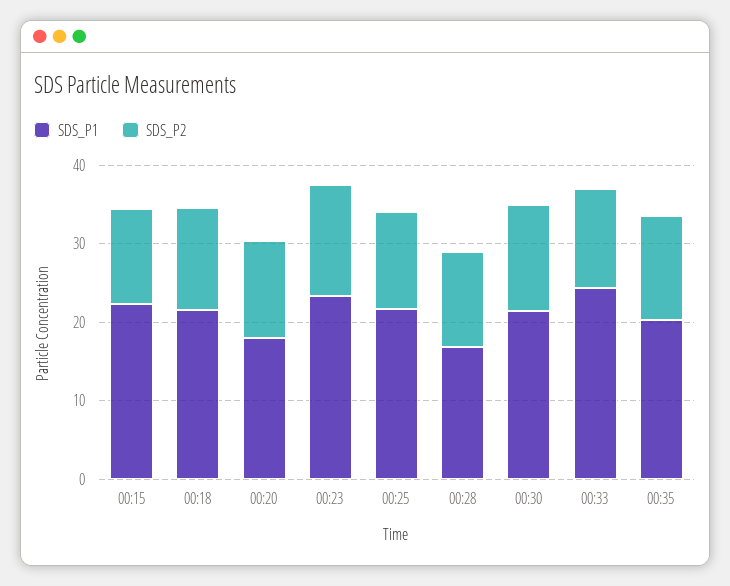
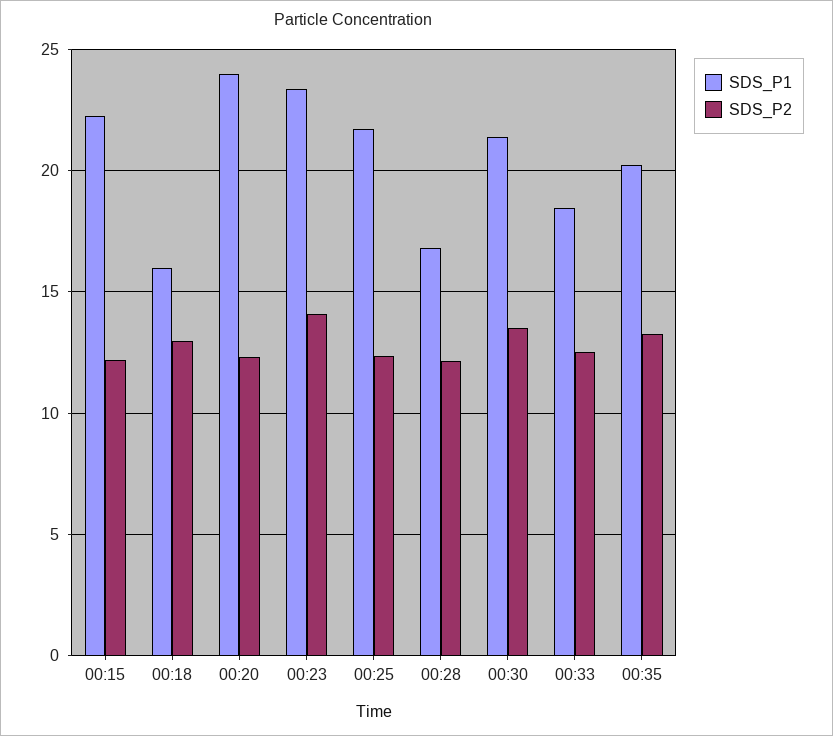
  {
    "SDS_P1": {
      "00:15": 22.5,
-     "00:18": 22,
+     "00:18": 16,
-     "00:20": 18,
+     "00:20": 24,
      "00:23": 23.5,
      "00:25": 21.5,
      "00:28": 17,
      "00:30": 21.5,
-     "00:33": 24,
+     "00:33": 18.5,
      "00:35": 20
    },
    "SDS_P2": {
      "00:15": 12,
      "00:18": 13,
      "00:20": 12.5,
      "00:23": 14,
      "00:25": 12.5,
      "00:28": 12,
      "00:30": 13.5,
      "00:33": 12.5,
      "00:35": 13.5
    }
  }

